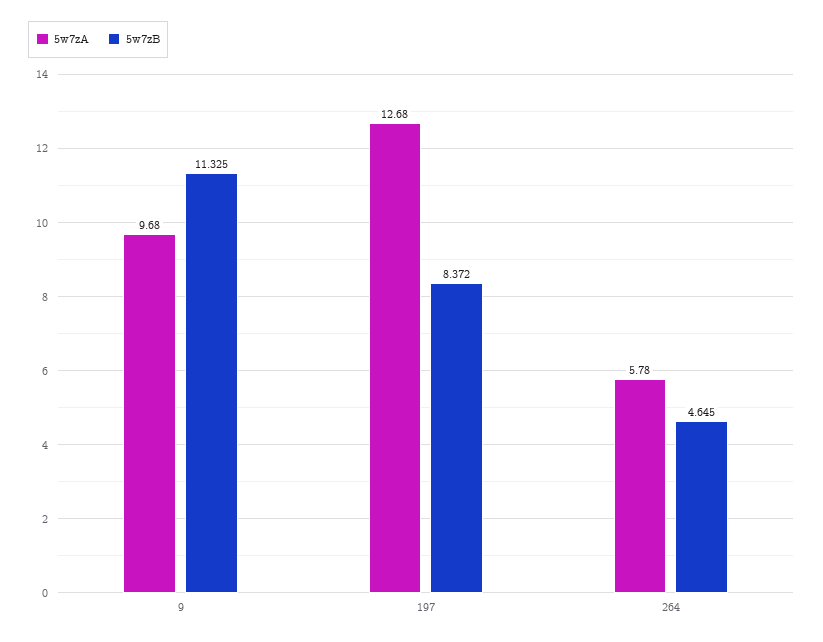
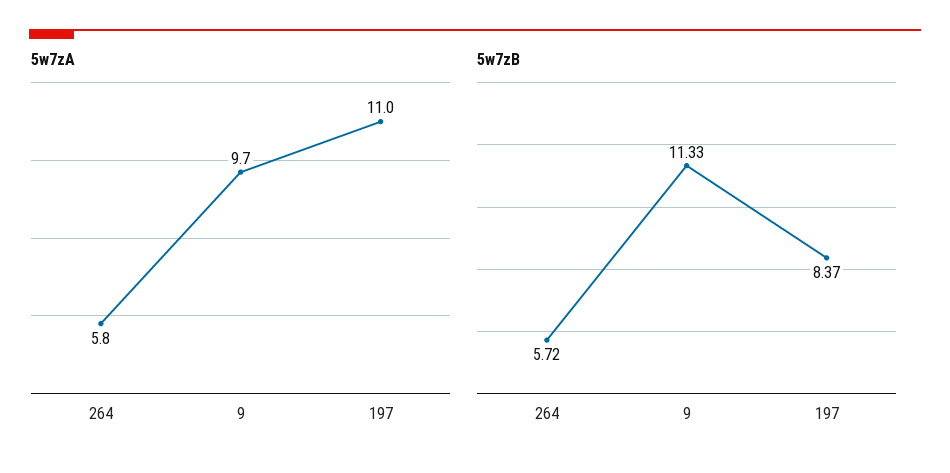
  {
    "5w7zA": {
      "9": 9.68,
-     "197": 12.68,
+     "197": 11,
      "264": 5.78
    },
    "5w7zB": {
      "9": 11.325,
      "197": 8.372,
-     "264": 4.645
+     "264": 5.72
    }
  }

